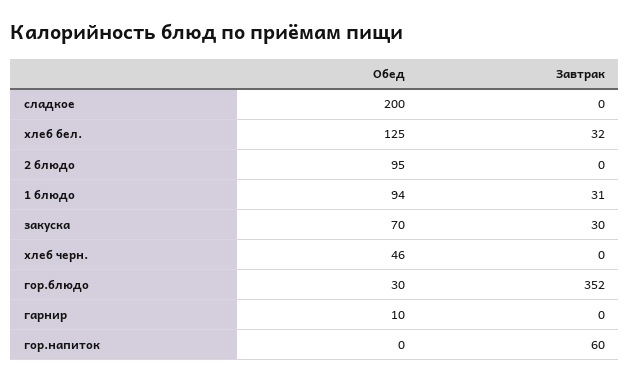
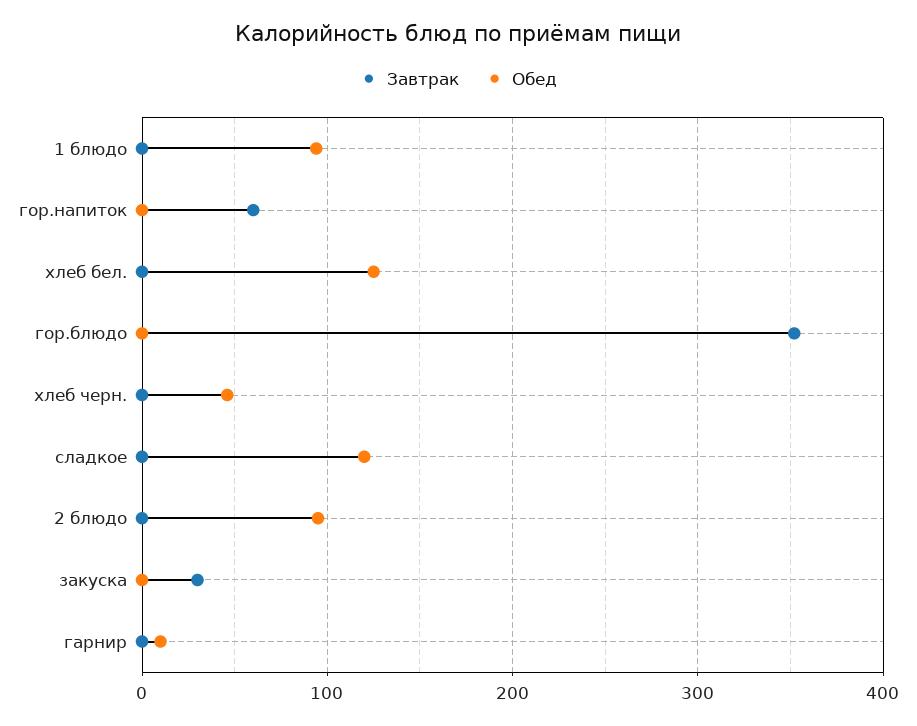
  {
    "Обед": {
-     "сладкое": 200,
+     "сладкое": 120,
      "хлеб бел.": 125,
      "2 блюдо": 95,
      "1 блюдо": 94,
-     "закуска": 70,
+     "закуска": 0,
      "хлеб черн.": 46,
-     "гор.блюдо": 30,
+     "гор.блюдо": 0,
      "гарнир": 10,
      "гор.напиток": 0
    },
    "Завтрак": {
      "сладкое": 0,
-     "хлеб бел.": 32,
+     "хлеб бел.": 0,
      "2 блюдо": 0,
-     "1 блюдо": 31,
+     "1 блюдо": 0,
      "закуска": 30,
      "хлеб черн.": 0,
      "гор.блюдо": 352,
      "гарнир": 0,
      "гор.напиток": 60
    }
  }

